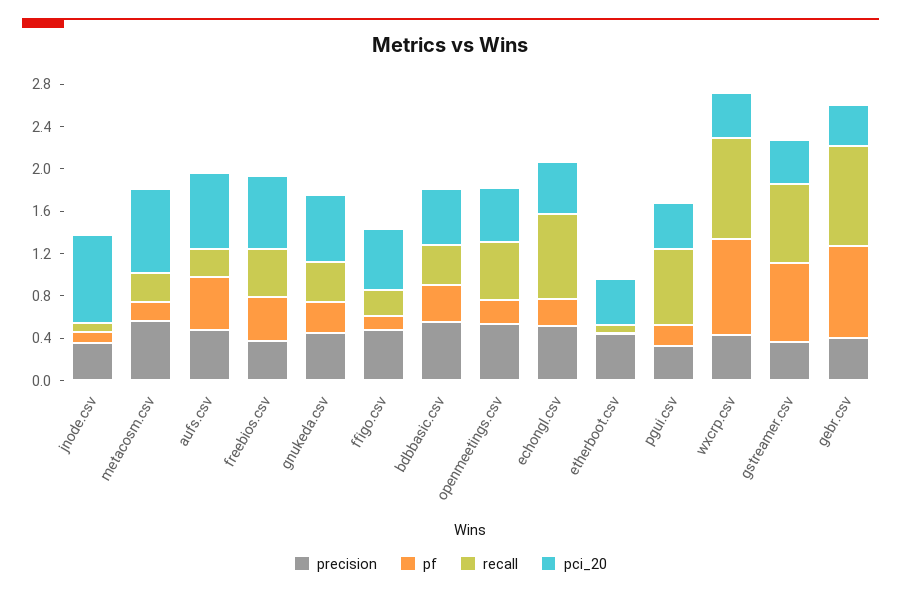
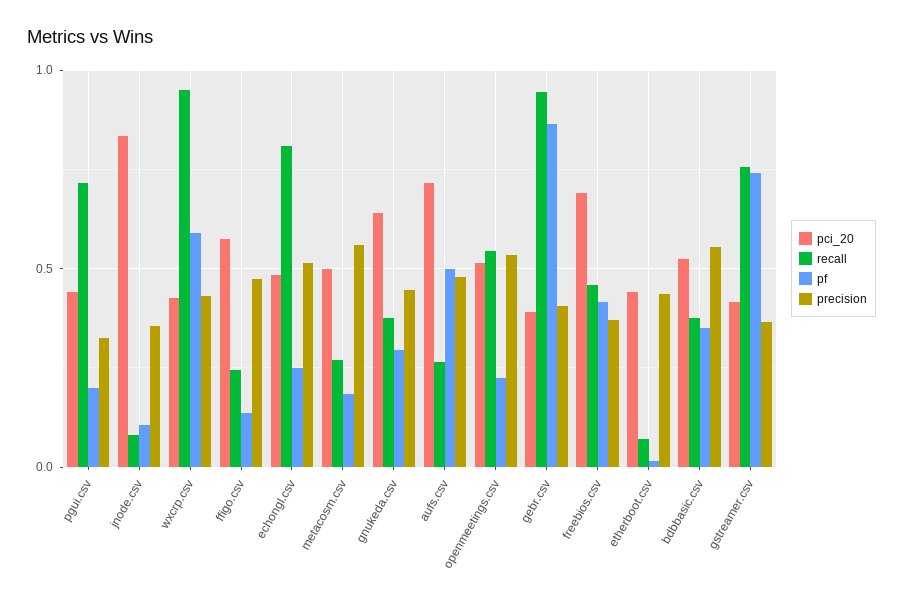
  {
    "precision": {
      "jnode.csv": 0.35,
      "metacosm.csv": 0.55,
      "aufs.csv": 0.5,
      "freebios.csv": 0.35,
      "gnukeda.csv": 0.45,
      "ffigo.csv": 0.5,
      "bdbbasic.csv": 0.55,
      "openmeetings.csv": 0.55,
      "echongl.csv": 0.5,
      "etherboot.csv": 0.45,
      "pgui.csv": 0.35,
      "wxcrp.csv": 0.45,
      "gstreamer.csv": 0.35,
      "gebr.csv": 0.4
    },
    "pf": {
      "jnode.csv": 0.1,
      "metacosm.csv": 0.2,
      "aufs.csv": 0.5,
      "freebios.csv": 0.4,
      "gnukeda.csv": 0.3,
      "ffigo.csv": 0.15,
      "bdbbasic.csv": 0.35,
      "openmeetings.csv": 0.25,
      "echongl.csv": 0.25,
      "etherboot.csv": 0,
      "pgui.csv": 0.2,
-     "wxcrp.csv": 0.9,
+     "wxcrp.csv": 0.6,
      "gstreamer.csv": 0.75,
      "gebr.csv": 0.85
    },
    "recall": {
      "jnode.csv": 0.1,
      "metacosm.csv": 0.25,
      "aufs.csv": 0.25,
      "freebios.csv": 0.45,
      "gnukeda.csv": 0.4,
      "ffigo.csv": 0.25,
      "bdbbasic.csv": 0.4,
      "openmeetings.csv": 0.55,
      "echongl.csv": 0.8,
      "etherboot.csv": 0.05,
      "pgui.csv": 0.7,
      "wxcrp.csv": 0.95,
      "gstreamer.csv": 0.75,
      "gebr.csv": 0.95
    },
    "pci_20": {
      "jnode.csv": 0.85,
-     "metacosm.csv": 0.8,
+     "metacosm.csv": 0.5,
      "aufs.csv": 0.7,
      "freebios.csv": 0.7,
      "gnukeda.csv": 0.65,
      "ffigo.csv": 0.6,
      "bdbbasic.csv": 0.55,
      "openmeetings.csv": 0.5,
      "echongl.csv": 0.5,
      "etherboot.csv": 0.45,
      "pgui.csv": 0.45,
      "wxcrp.csv": 0.45,
      "gstreamer.csv": 0.4,
      "gebr.csv": 0.4
    }
  }

